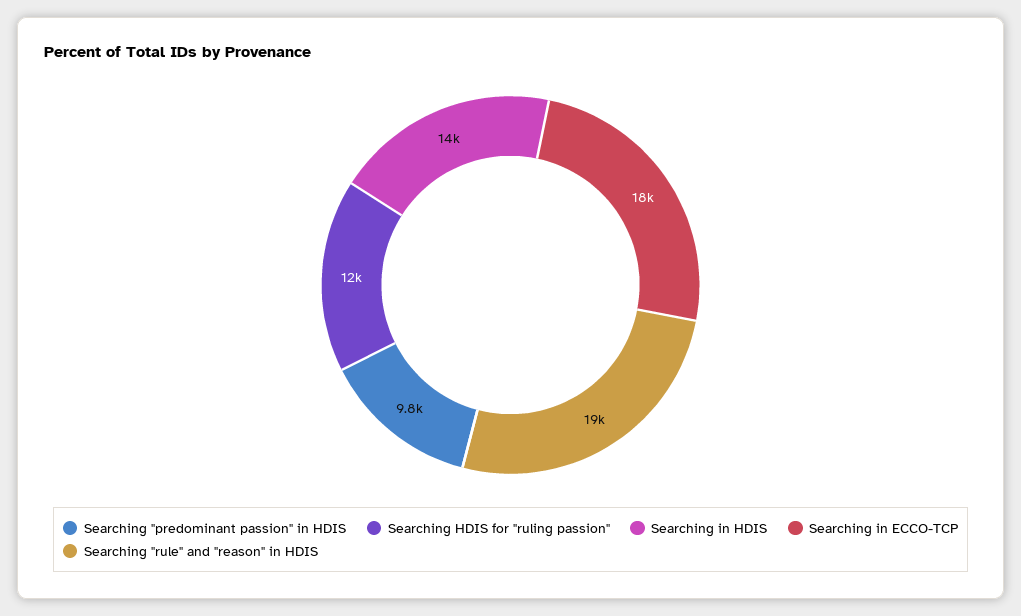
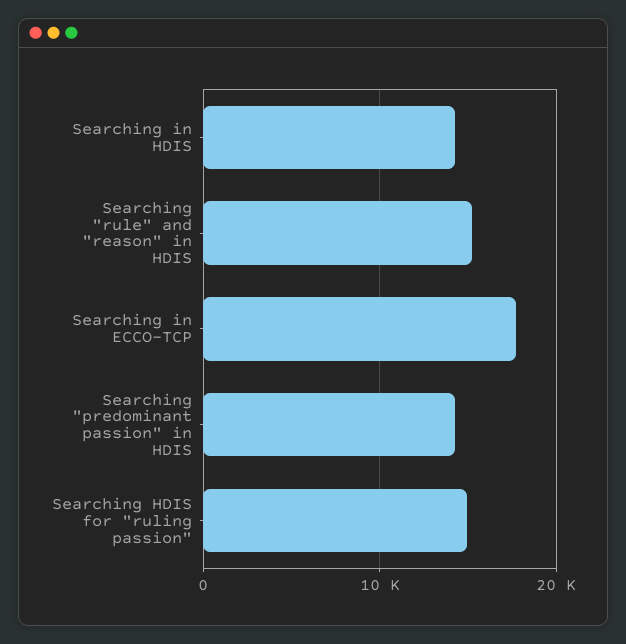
  {
-   "Searching \"predominant passion\" in HDIS": 9800,
+   "Searching \"predominant passion\" in HDIS": 14000,
-   "Searching HDIS for \"ruling passion\"": 12000,
+   "Searching HDIS for \"ruling passion\"": 15000,
    "Searching in HDIS": 14000,
    "Searching in ECCO-TCP": 18000,
-   "Searching \"rule\" and \"reason\" in HDIS": 19000
+   "Searching \"rule\" and \"reason\" in HDIS": 15000
  }

